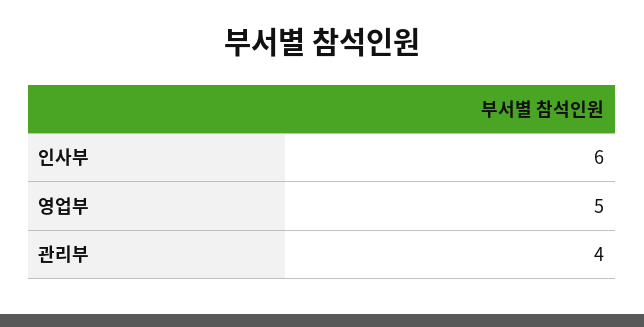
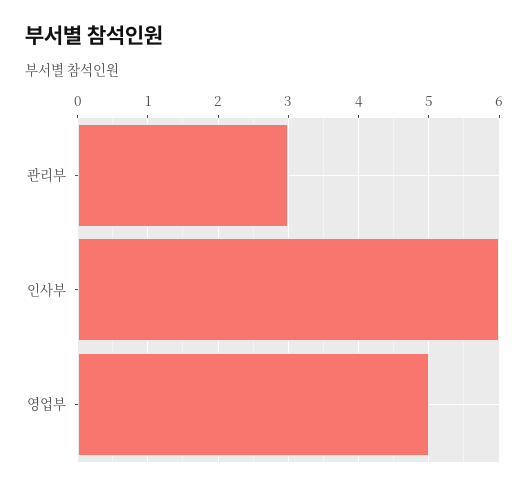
  {
    "인사부": 6,
    "영업부": 5,
-   "관리부": 4
+   "관리부": 3
  }

